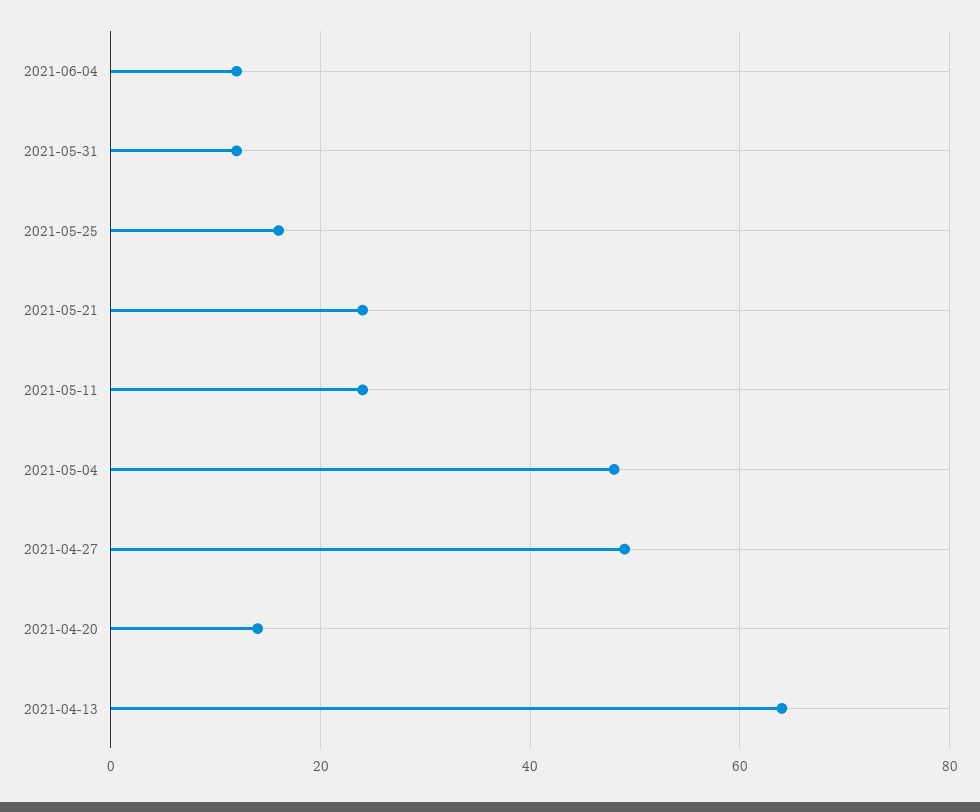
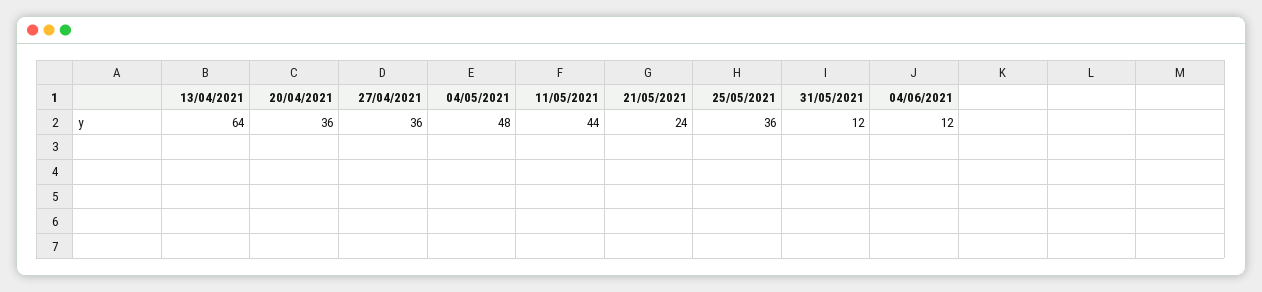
  {
    "2021-06-04": 12,
    "2021-05-31": 12,
-   "2021-05-25": 15,
+   "2021-05-25": 36,
    "2021-05-21": 24,
-   "2021-05-11": 25,
+   "2021-05-11": 44,
    "2021-05-04": 48,
-   "2021-04-27": 50,
+   "2021-04-27": 36,
-   "2021-04-20": 15,
+   "2021-04-20": 36,
    "2021-04-13": 64
  }

